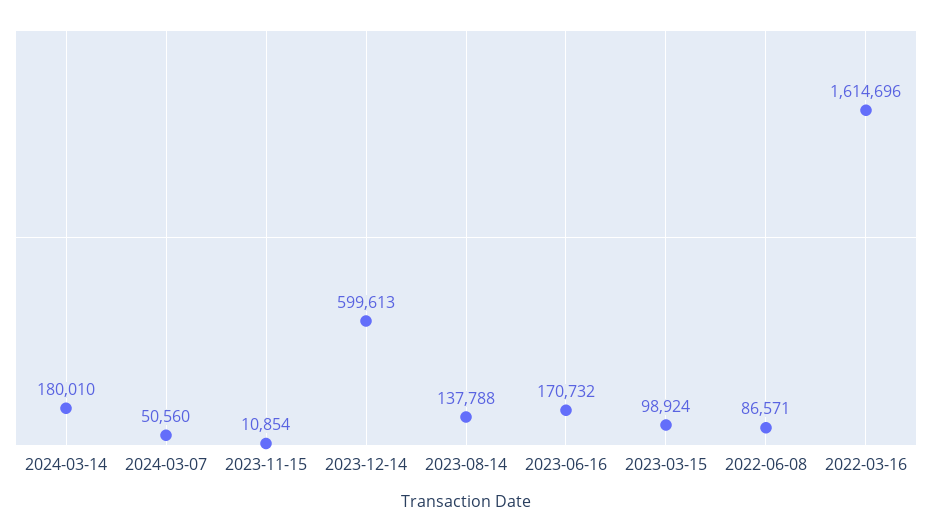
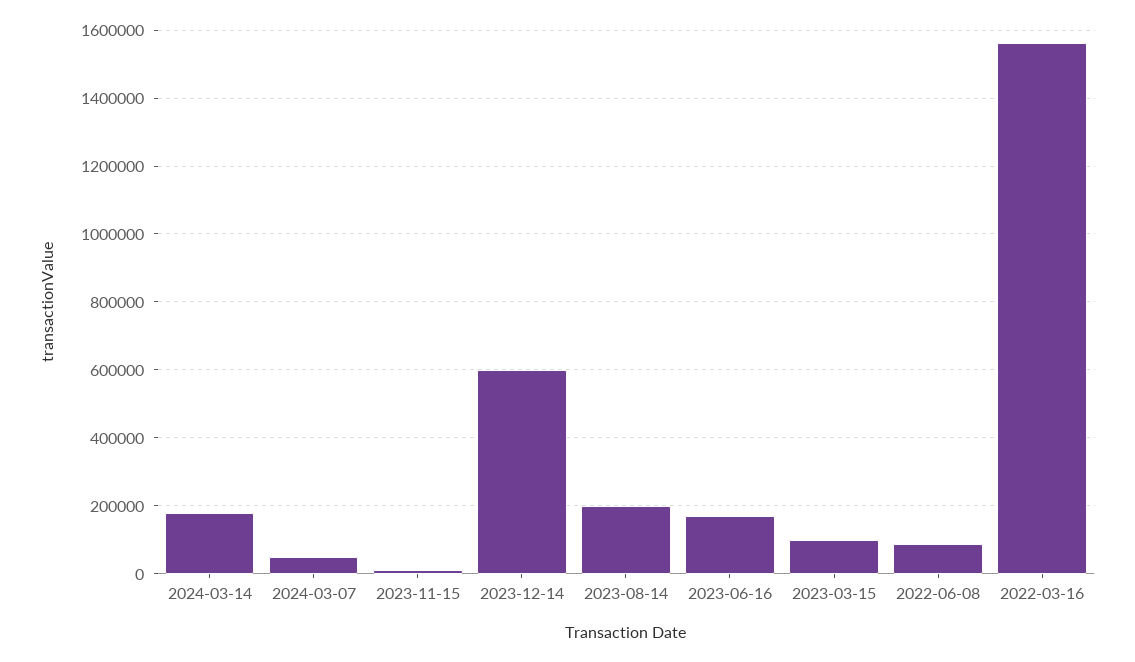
  {
    "2024-03-14": 180010,
    "2024-03-07": 50560,
    "2023-11-15": 10854,
    "2023-12-14": 599613,
-   "2023-08-14": 137788,
+   "2023-08-14": 200000,
    "2023-06-16": 170732,
    "2023-03-15": 98924,
    "2022-06-08": 86571,
-   "2022-03-16": 1614696
+   "2022-03-16": 1560000
  }

